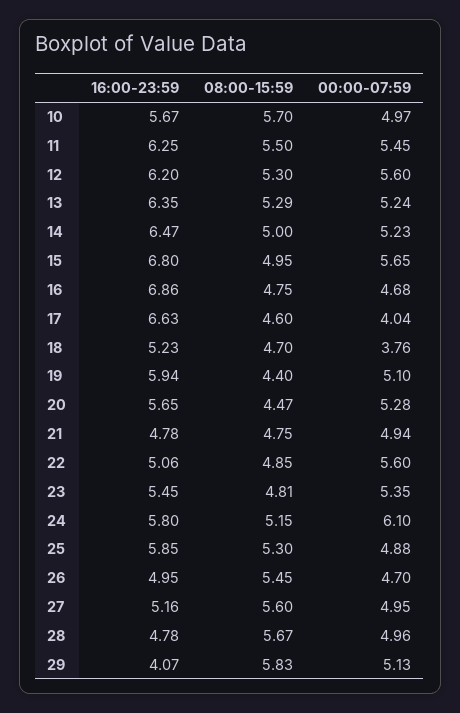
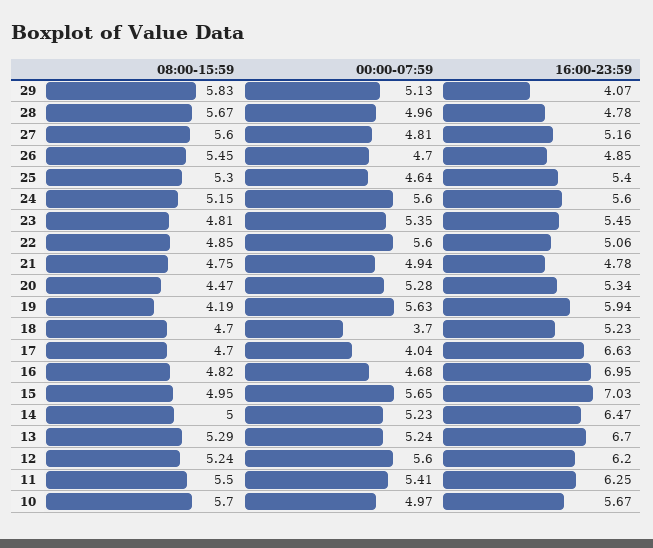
  {
    "16:00-23:59": {
      "10": 5.67,
      "11": 6.25,
      "12": 6.2,
-     "13": 6.35,
+     "13": 6.7,
      "14": 6.47,
-     "15": 6.8,
+     "15": 7.03,
-     "16": 6.86,
+     "16": 6.95,
      "17": 6.63,
      "18": 5.23,
      "19": 5.94,
-     "20": 5.65,
+     "20": 5.34,
      "21": 4.78,
      "22": 5.06,
      "23": 5.45,
-     "24": 5.8,
+     "24": 5.6,
-     "25": 5.85,
+     "25": 5.4,
-     "26": 4.95,
+     "26": 4.85,
      "27": 5.16,
      "28": 4.78,
      "29": 4.07
    },
    "08:00-15:59": {
      "10": 5.7,
      "11": 5.5,
-     "12": 5.3,
+     "12": 5.24,
      "13": 5.29,
      "14": 5,
      "15": 4.95,
-     "16": 4.75,
+     "16": 4.82,
-     "17": 4.6,
+     "17": 4.7,
      "18": 4.7,
-     "19": 4.4,
+     "19": 4.19,
      "20": 4.47,
      "21": 4.75,
      "22": 4.85,
      "23": 4.81,
      "24": 5.15,
      "25": 5.3,
      "26": 5.45,
      "27": 5.6,
      "28": 5.67,
      "29": 5.83
    },
    "00:00-07:59": {
      "10": 4.97,
-     "11": 5.45,
+     "11": 5.41,
      "12": 5.6,
      "13": 5.24,
      "14": 5.23,
      "15": 5.65,
      "16": 4.68,
      "17": 4.04,
-     "18": 3.76,
+     "18": 3.7,
-     "19": 5.1,
+     "19": 5.63,
      "20": 5.28,
      "21": 4.94,
      "22": 5.6,
      "23": 5.35,
-     "24": 6.1,
+     "24": 5.6,
-     "25": 4.88,
+     "25": 4.64,
      "26": 4.7,
-     "27": 4.95,
+     "27": 4.81,
      "28": 4.96,
      "29": 5.13
    }
  }

